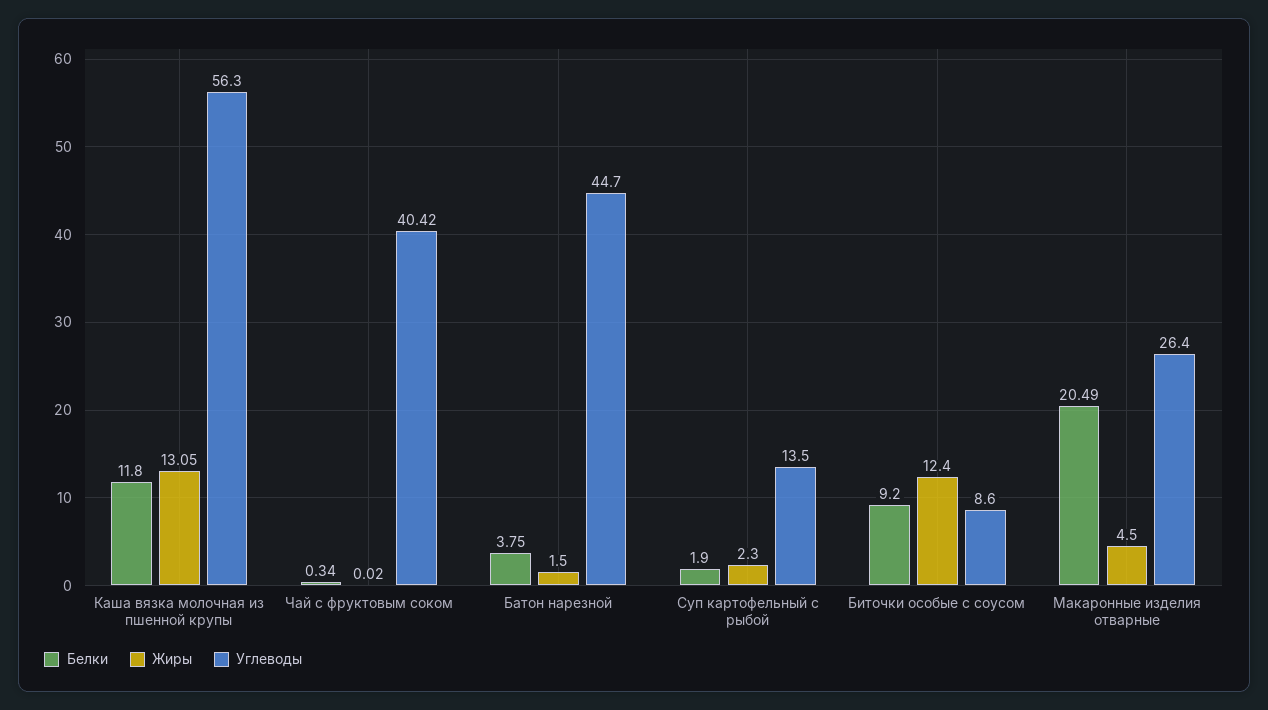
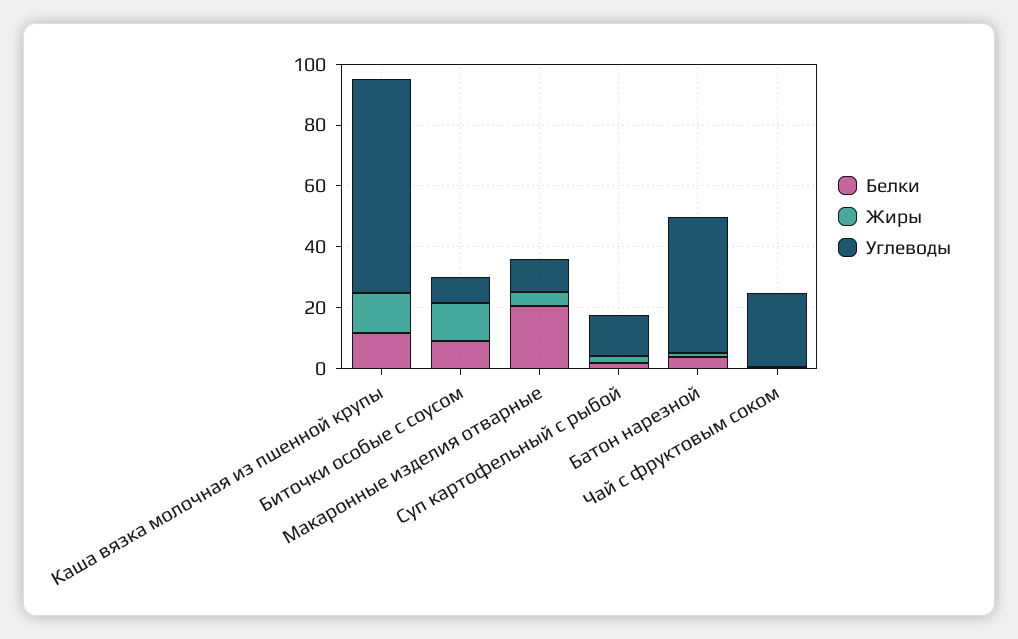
  {
    "Белки": {
      "Каша вязка молочная из пшенной крупы": 11.8,
      "Чай с фруктовым соком": 0.34,
      "Батон нарезной": 3.75,
      "Суп картофельный с рыбой": 1.9,
      "Биточки особые с соусом": 9.2,
      "Макаронные изделия отварные": 20.49
    },
    "Жиры": {
      "Каша вязка молочная из пшенной крупы": 13.05,
      "Чай с фруктовым соком": 0.02,
      "Батон нарезной": 1.5,
      "Суп картофельный с рыбой": 2.3,
      "Биточки особые с соусом": 12.4,
      "Макаронные изделия отварные": 4.5
    },
    "Углеводы": {
-     "Каша вязка молочная из пшенной крупы": 56.3,
+     "Каша вязка молочная из пшенной крупы": 70,
-     "Чай с фруктовым соком": 40.42,
+     "Чай с фруктовым соком": 25,
      "Батон нарезной": 44.7,
      "Суп картофельный с рыбой": 13.5,
      "Биточки особые с соусом": 8.6,
-     "Макаронные изделия отварные": 26.4
+     "Макаронные изделия отварные": 10
    }
  }

